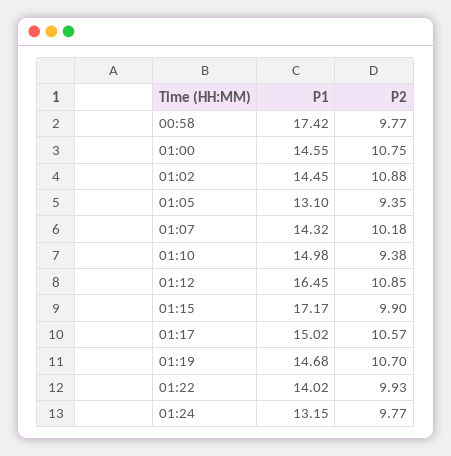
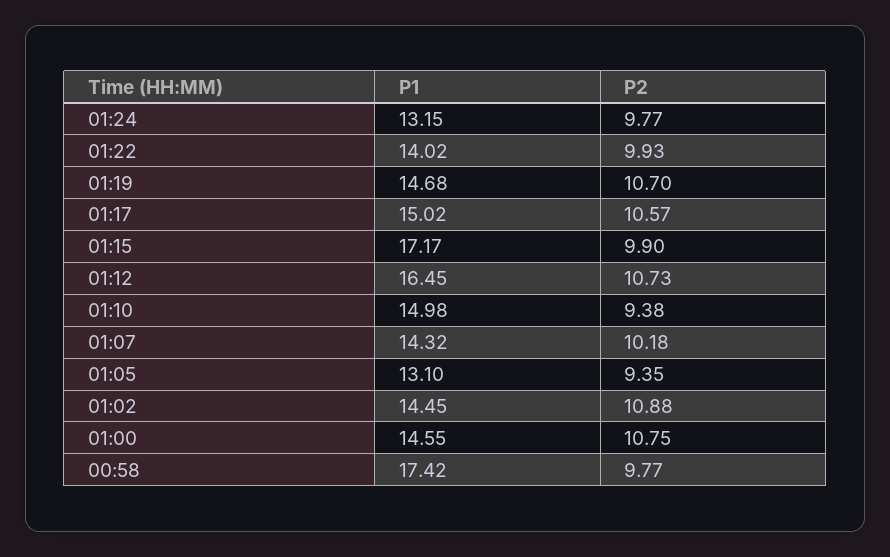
  {
    "P1": {
      "00:58": 17.42,
      "01:00": 14.55,
      "01:02": 14.45,
      "01:05": 13.1,
      "01:07": 14.32,
      "01:10": 14.98,
      "01:12": 16.45,
      "01:15": 17.17,
      "01:17": 15.02,
      "01:19": 14.68,
      "01:22": 14.02,
      "01:24": 13.15
    },
    "P2": {
      "00:58": 9.77,
      "01:00": 10.75,
      "01:02": 10.88,
      "01:05": 9.35,
      "01:07": 10.18,
      "01:10": 9.38,
-     "01:12": 10.85,
+     "01:12": 10.73,
      "01:15": 9.9,
      "01:17": 10.57,
      "01:19": 10.7,
      "01:22": 9.93,
      "01:24": 9.77
    }
  }

